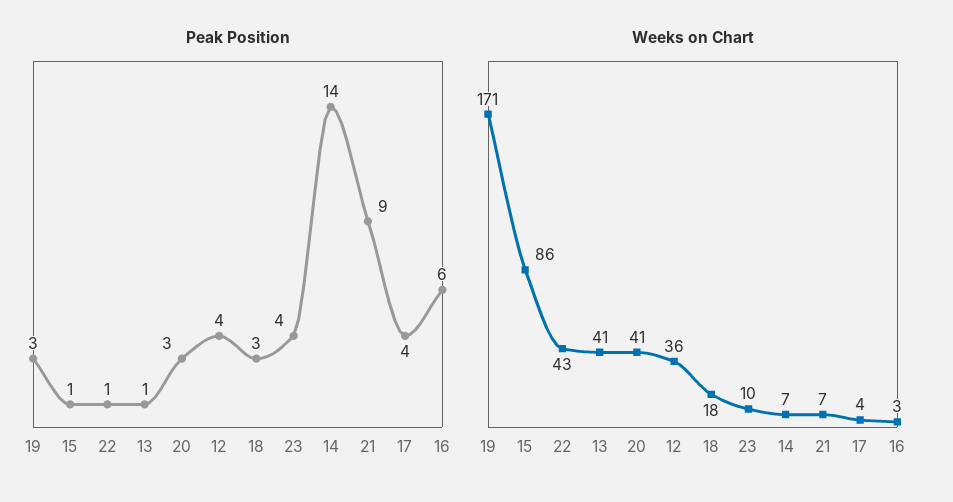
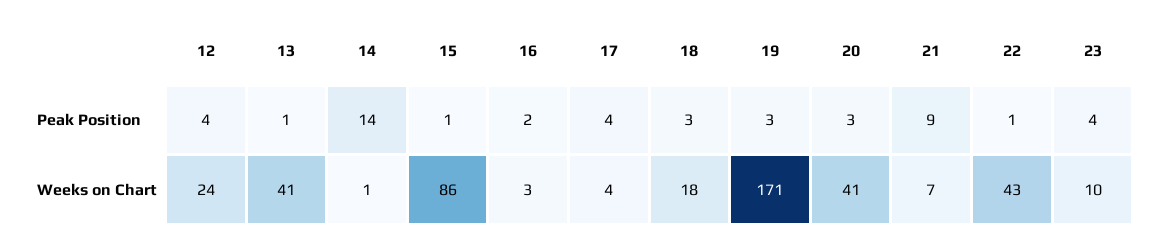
  {
    "Peak Position": {
      "19": 3,
      "15": 1,
      "22": 1,
      "13": 1,
      "20": 3,
      "12": 4,
      "18": 3,
      "23": 4,
      "14": 14,
      "21": 9,
      "17": 4,
-     "16": 6
+     "16": 2
    },
    "Weeks on Chart": {
      "19": 171,
      "15": 86,
      "22": 43,
      "13": 41,
      "20": 41,
-     "12": 36,
+     "12": 24,
      "18": 18,
      "23": 10,
-     "14": 7,
+     "14": 1,
      "21": 7,
      "17": 4,
      "16": 3
    }
  }

